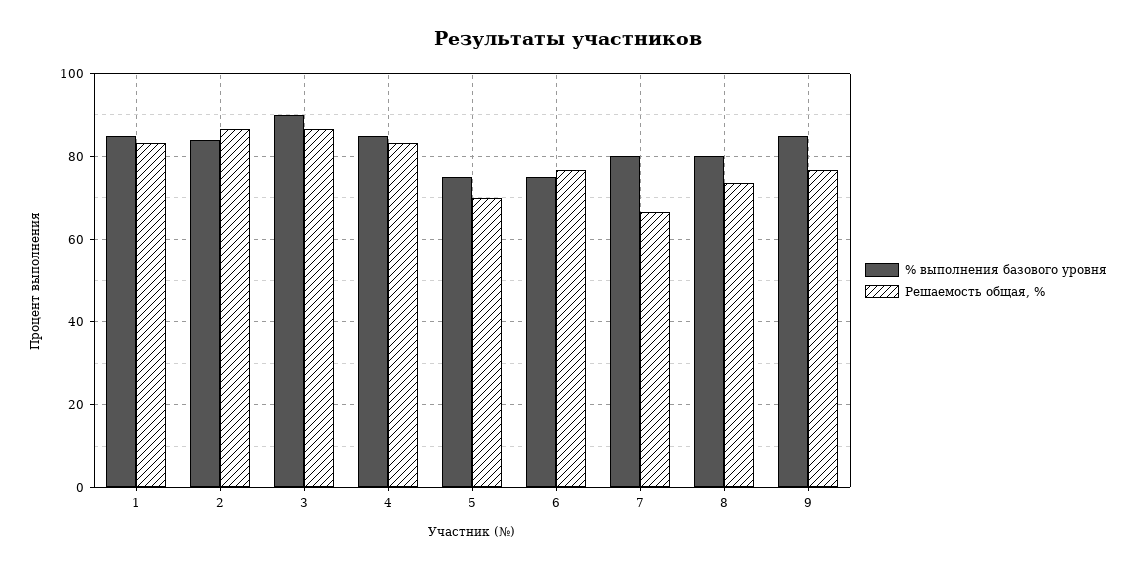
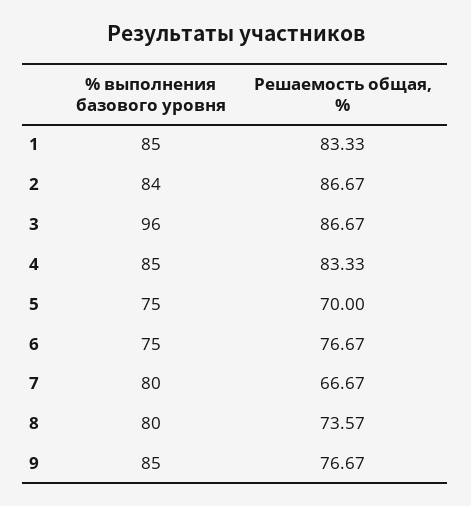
  {
    "% выполнения базового уровня": {
      "1": 85,
      "2": 84,
-     "3": 90,
+     "3": 96,
      "4": 85,
      "5": 75,
      "6": 75,
      "7": 80,
      "8": 80,
      "9": 85
    },
    "Решаемость общая, %": {
      "1": 83.33,
      "2": 86.67,
      "3": 86.67,
      "4": 83.33,
      "5": 70,
      "6": 76.67,
      "7": 66.67,
      "8": 73.57,
      "9": 76.67
    }
  }

